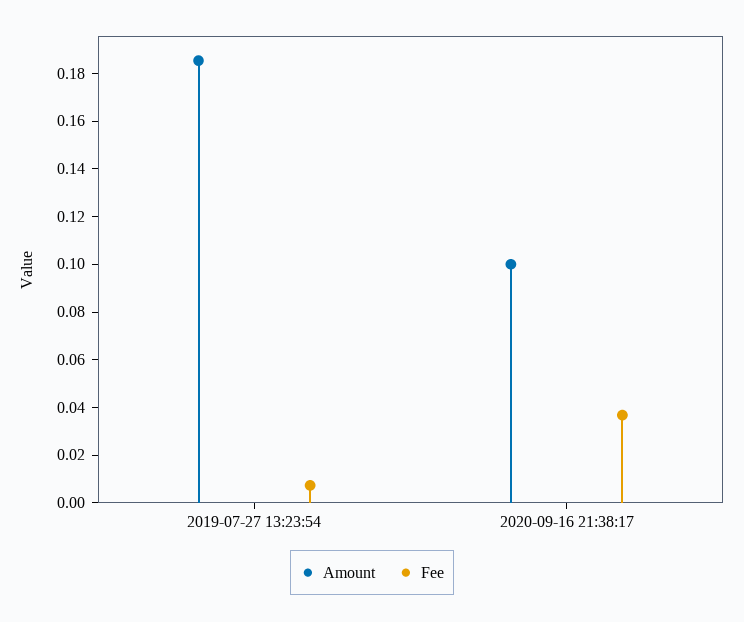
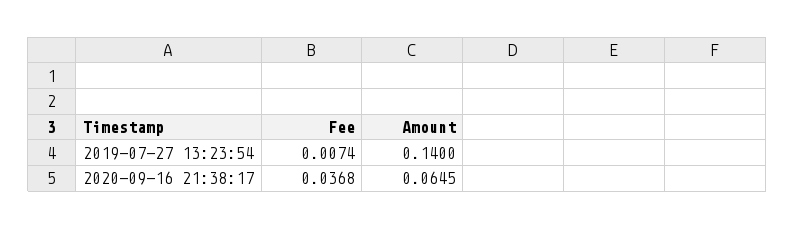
  {
    "Amount": {
-     "2019-07-27 13:23:54": 0.185,
+     "2019-07-27 13:23:54": 0.14,
-     "2020-09-16 21:38:17": 0.1
+     "2020-09-16 21:38:17": 0.0645
    },
    "Fee": {
      "2019-07-27 13:23:54": 0.0074,
      "2020-09-16 21:38:17": 0.0368
    }
  }

